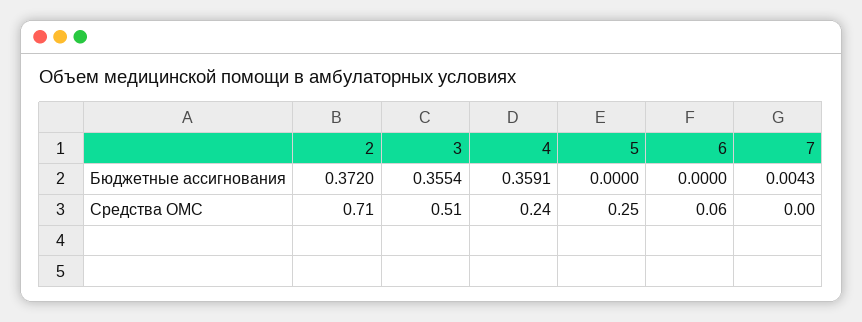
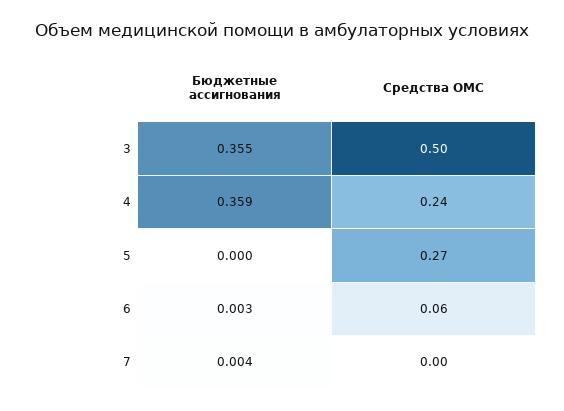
  {
-   "2": {
-     "Бюджетные ассигнования": 0.372,
-     "Средства ОМС": 0.71
-   },
    "3": {
      "Бюджетные ассигнования": 0.3554,
-     "Средства ОМС": 0.51
+     "Средства ОМС": 0.5
    },
    "4": {
      "Бюджетные ассигнования": 0.3591,
      "Средства ОМС": 0.24
    },
    "5": {
      "Бюджетные ассигнования": 0,
-     "Средства ОМС": 0.25
+     "Средства ОМС": 0.27
    },
    "6": {
-     "Бюджетные ассигнования": 0,
+     "Бюджетные ассигнования": 0.003,
      "Средства ОМС": 0.06
    },
    "7": {
      "Бюджетные ассигнования": 0.0043,
      "Средства ОМС": 0
    }
  }

